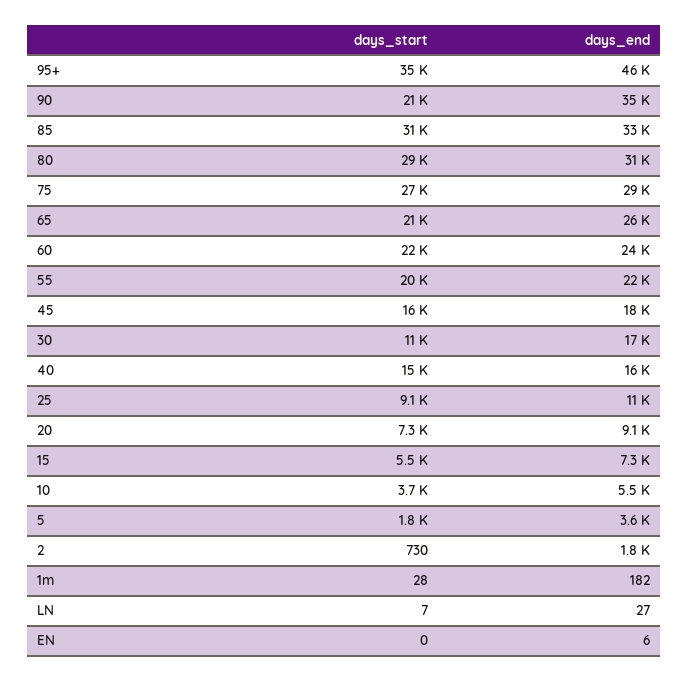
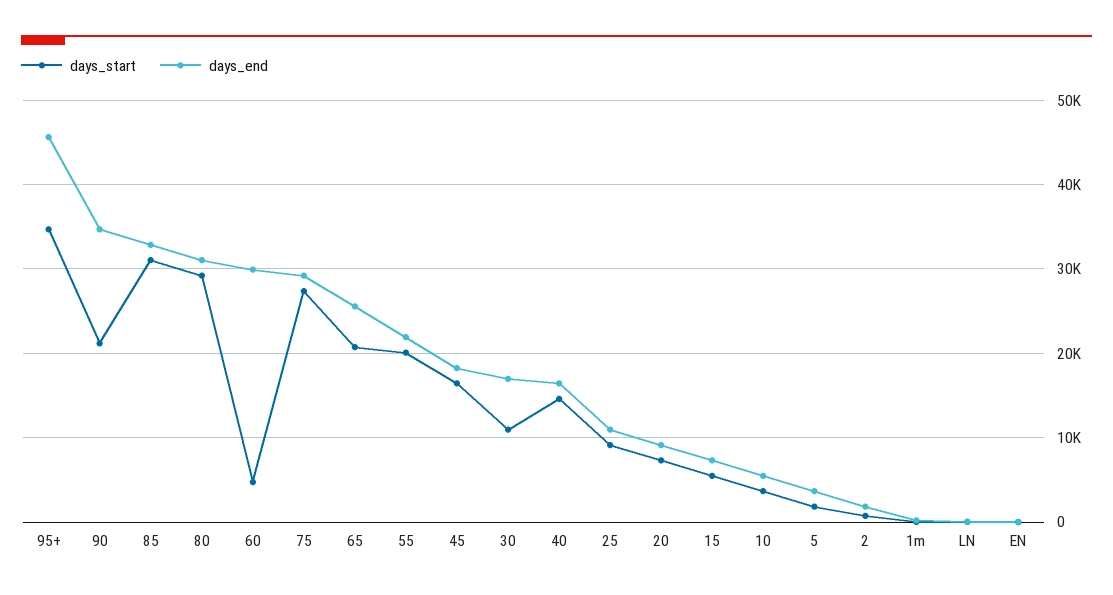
  {
    "days_start": {
      "95+": 35000,
      "90": 21000,
      "85": 31000,
      "80": 29000,
      "75": 27000,
      "65": 21000,
-     "60": 22000,
+     "60": 5000,
      "55": 20000,
      "45": 16000,
      "30": 11000,
      "40": 15000,
      "25": 9100,
      "20": 7300,
      "15": 5500,
      "10": 3700,
      "5": 1800,
      "2": 730,
      "1m": 28,
      "LN": 7,
      "EN": 0
    },
    "days_end": {
      "95+": 46000,
      "90": 35000,
      "85": 33000,
      "80": 31000,
      "75": 29000,
      "65": 26000,
-     "60": 24000,
+     "60": 30000,
      "55": 22000,
      "45": 18000,
      "30": 17000,
      "40": 16000,
      "25": 11000,
      "20": 9100,
      "15": 7300,
      "10": 5500,
      "5": 3600,
      "2": 1800,
      "1m": 182,
      "LN": 27,
      "EN": 6
    }
  }

